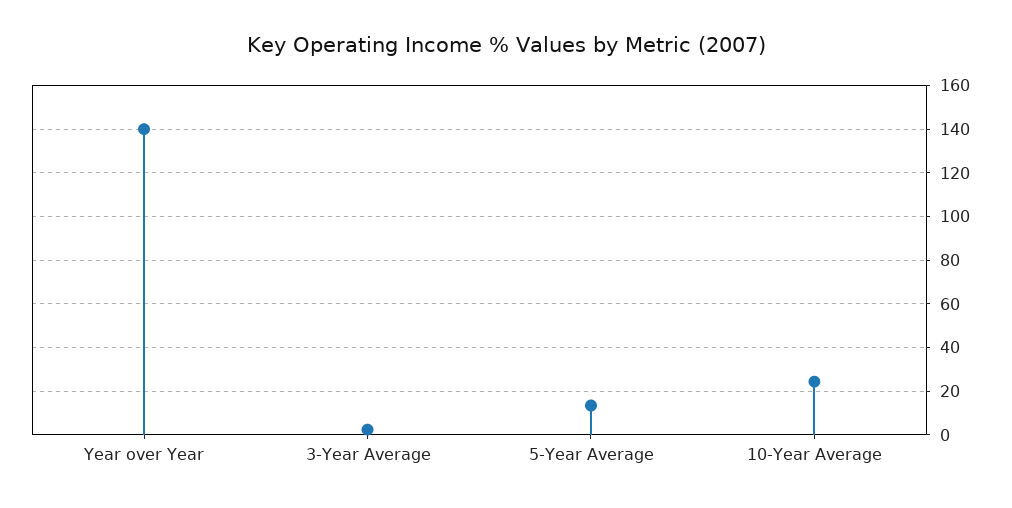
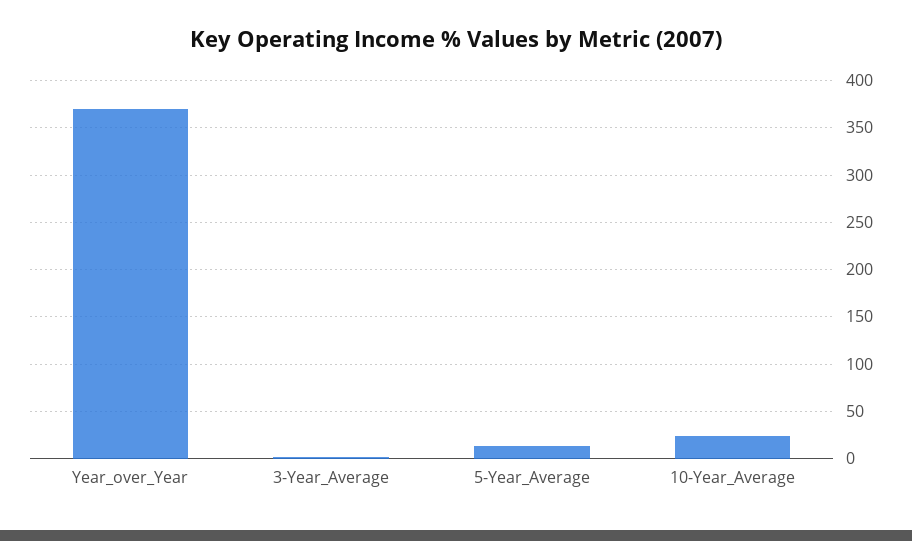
  {
-   "Year over Year": 140,
+   "Year over Year": 370,
    "3-Year Average": 0,
    "5-Year Average": 15,
    "10-Year Average": 25
  }

